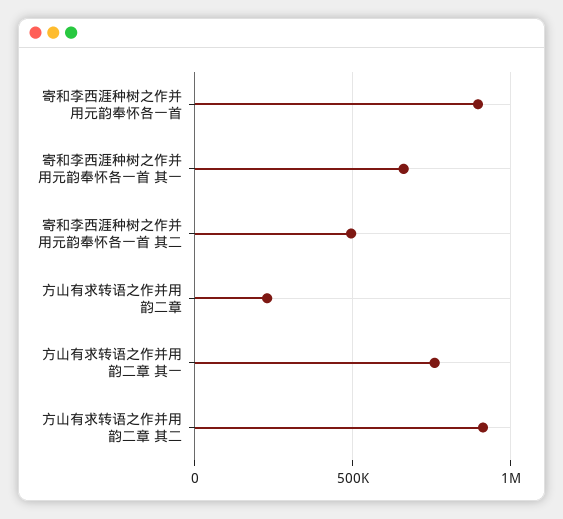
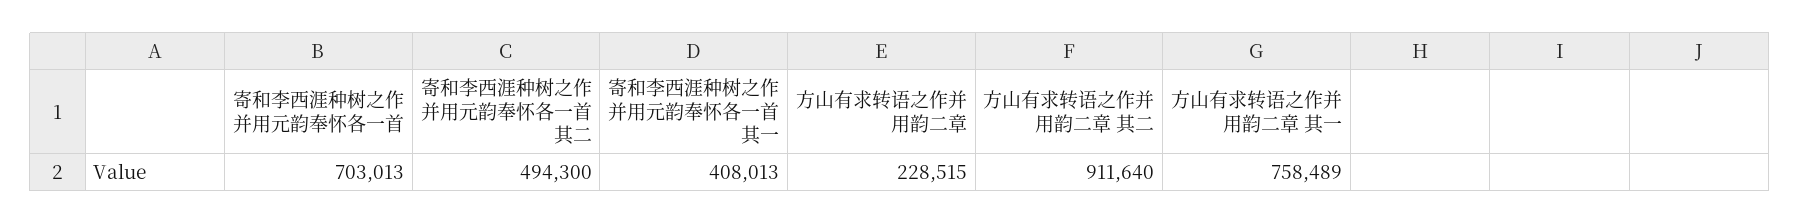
  {
-   "寄和李西涯种树之作并用元韵奉怀各一首": 900000,
+   "寄和李西涯种树之作并用元韵奉怀各一首": 703013,
-   "寄和李西涯种树之作并用元韵奉怀各一首 其一": 650000,
+   "寄和李西涯种树之作并用元韵奉怀各一首 其一": 408013,
    "寄和李西涯种树之作并用元韵奉怀各一首 其二": 494300,
    "方山有求转语之作并用韵二章": 228515,
    "方山有求转语之作并用韵二章 其一": 758489,
    "方山有求转语之作并用韵二章 其二": 911640
  }

